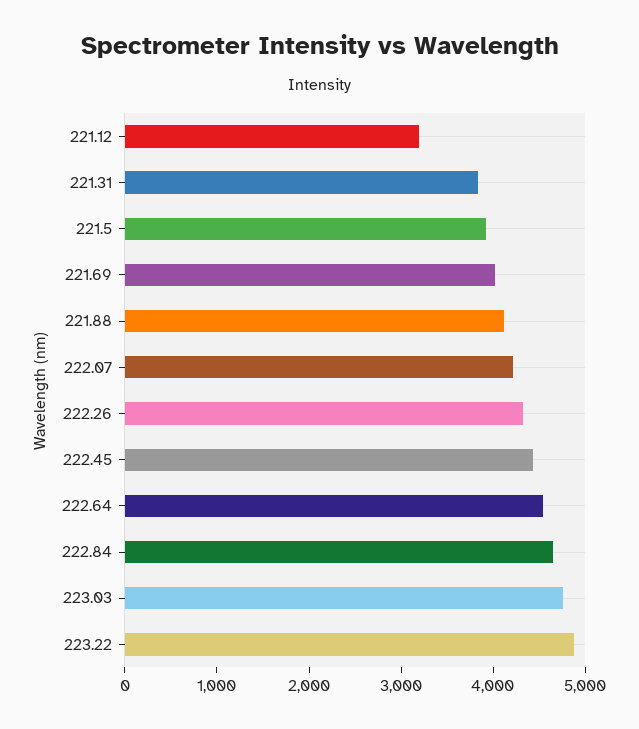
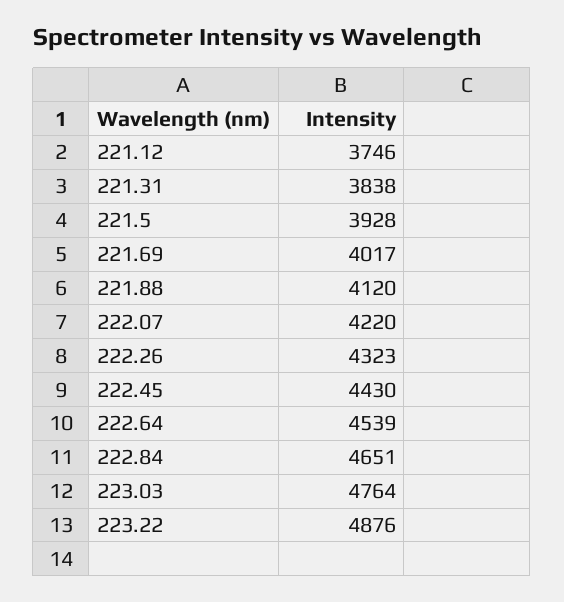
  {
-   "221.12": 3200,
+   "221.12": 3746,
    "221.31": 3838,
    "221.5": 3928,
    "221.69": 4017,
    "221.88": 4120,
    "222.07": 4220,
    "222.26": 4323,
    "222.45": 4430,
    "222.64": 4539,
    "222.84": 4651,
    "223.03": 4764,
    "223.22": 4876
  }

